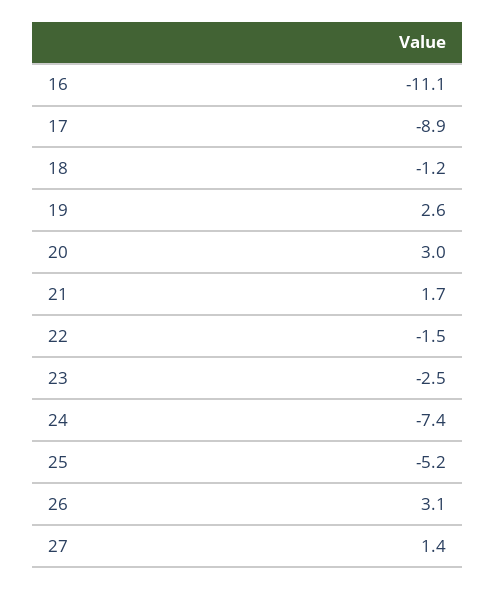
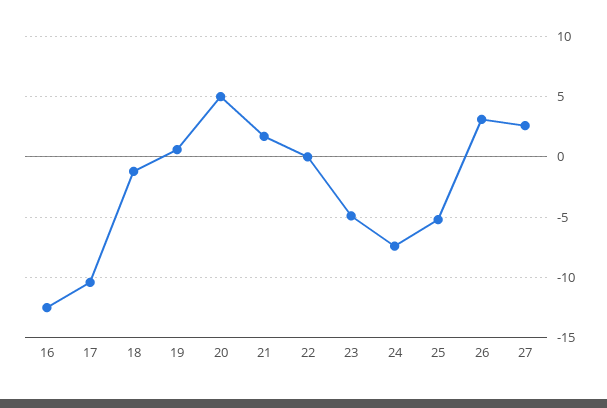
  {
-   "16": -11.1,
+   "16": -12.5,
-   "17": -8.9,
+   "17": -10.5,
    "18": -1.2,
-   "19": 2.6,
+   "19": 0.5,
-   "20": 3,
+   "20": 5,
    "21": 1.7,
-   "22": -1.5,
+   "22": 0,
-   "23": -2.5,
+   "23": -5,
    "24": -7.4,
    "25": -5.2,
    "26": 3.1,
-   "27": 1.4
+   "27": 2.5
  }

